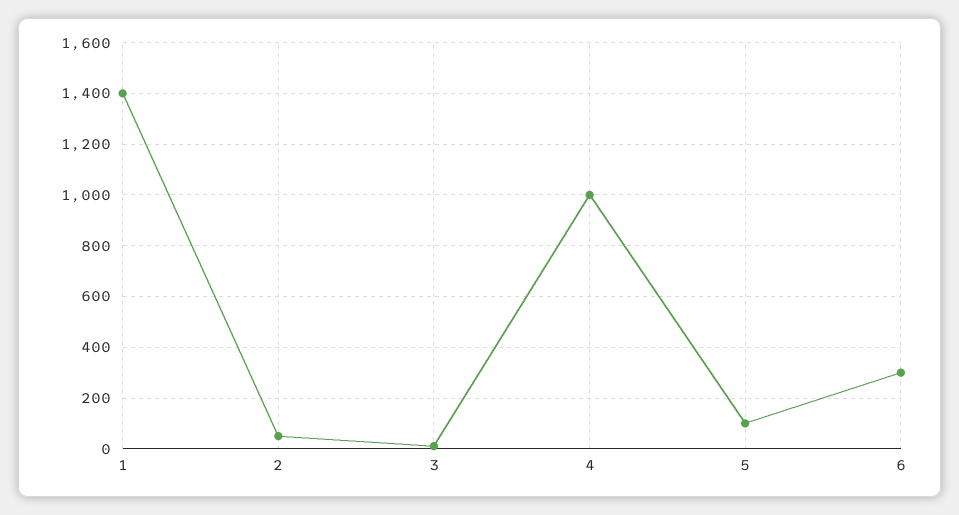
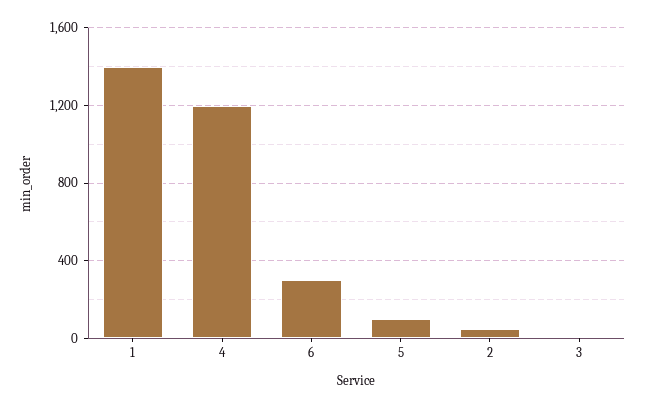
  {
    "1": 1400,
    "2": 50,
    "3": 0,
-   "4": 1000,
+   "4": 1200,
    "5": 100,
    "6": 300
  }

